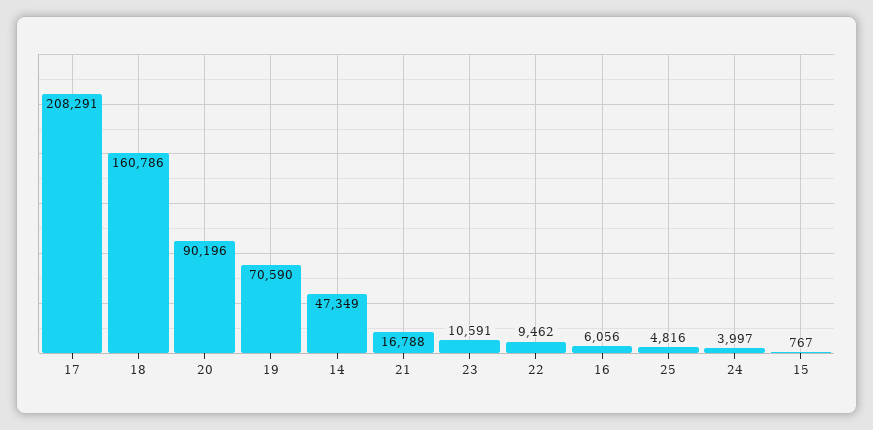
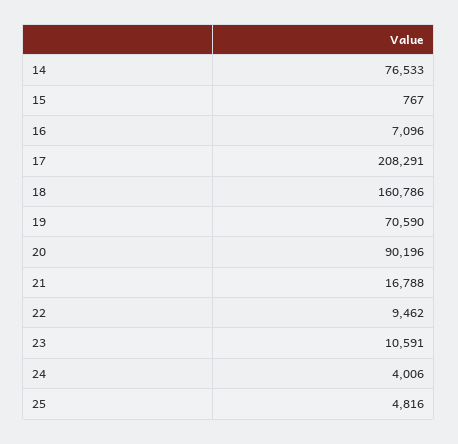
  {
    "17": 208291,
    "18": 160786,
    "20": 90196,
    "19": 70590,
-   "14": 47349,
+   "14": 76533,
    "21": 16788,
    "23": 10591,
    "22": 9462,
-   "16": 6056,
+   "16": 7096,
    "25": 4816,
-   "24": 3997,
+   "24": 4006,
    "15": 767
  }

